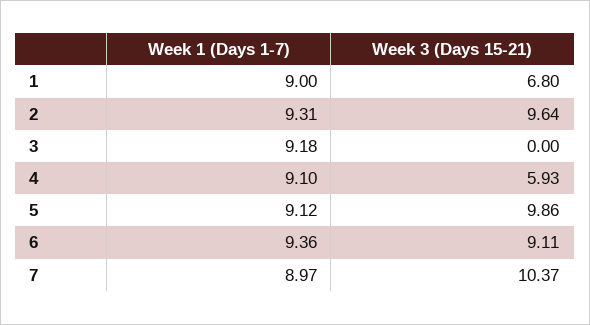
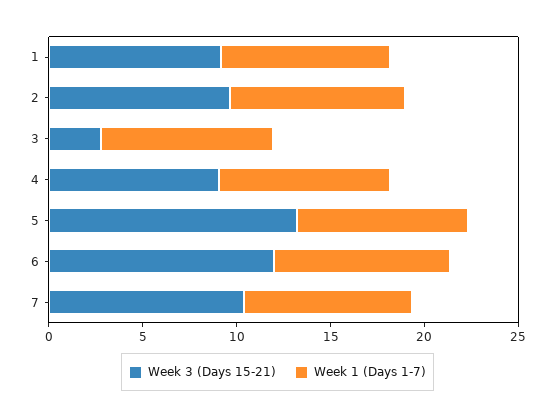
  {
    "Week 1 (Days 1-7)": {
      "1": 9,
      "2": 9.31,
      "3": 9.18,
      "4": 9.1,
      "5": 9.12,
      "6": 9.36,
      "7": 8.97
    },
    "Week 3 (Days 15-21)": {
-     "1": 6.8,
+     "1": 9,
      "2": 9.64,
-     "3": 0,
+     "3": 3,
-     "4": 5.93,
+     "4": 9,
-     "5": 9.86,
+     "5": 13,
-     "6": 9.11,
+     "6": 12,
      "7": 10.37
    }
  }

